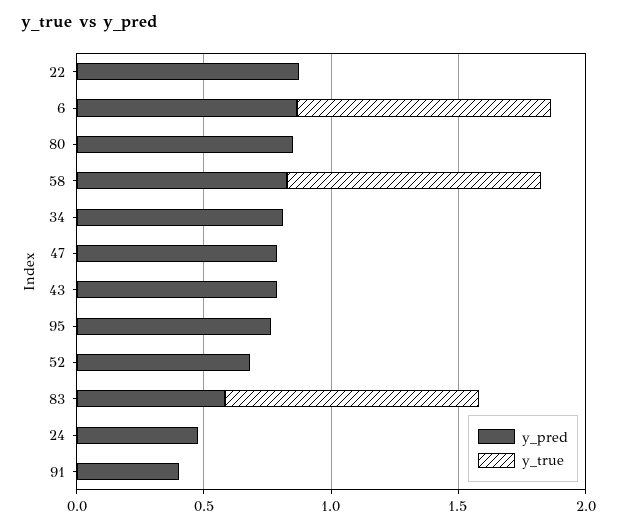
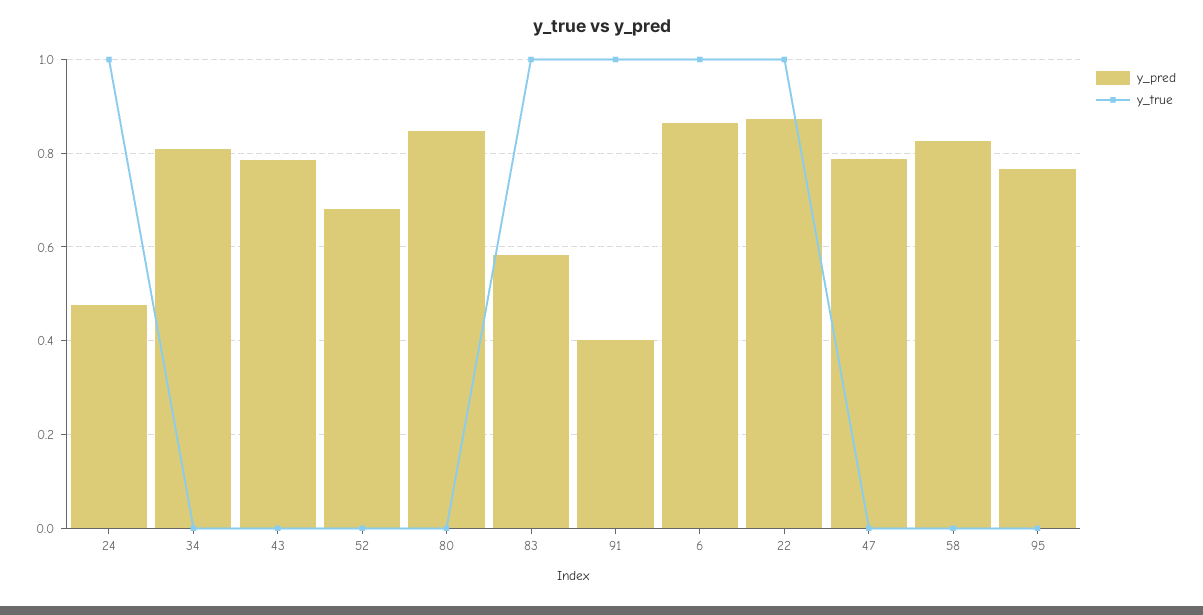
  {
    "y_pred": {
      "22": 0.88,
      "6": 0.86,
      "80": 0.84,
      "58": 0.82,
      "34": 0.8,
      "47": 0.78,
      "43": 0.78,
      "95": 0.76,
      "52": 0.68,
      "83": 0.58,
      "24": 0.48,
      "91": 0.4
    },
    "y_true": {
-     "22": 0,
+     "22": 1,
      "6": 1,
      "80": 0,
-     "58": 1,
+     "58": 0,
      "34": 0,
      "47": 0,
      "43": 0,
      "95": 0,
      "52": 0,
      "83": 1,
-     "24": 0,
+     "24": 1,
-     "91": 0
+     "91": 1
    }
  }

